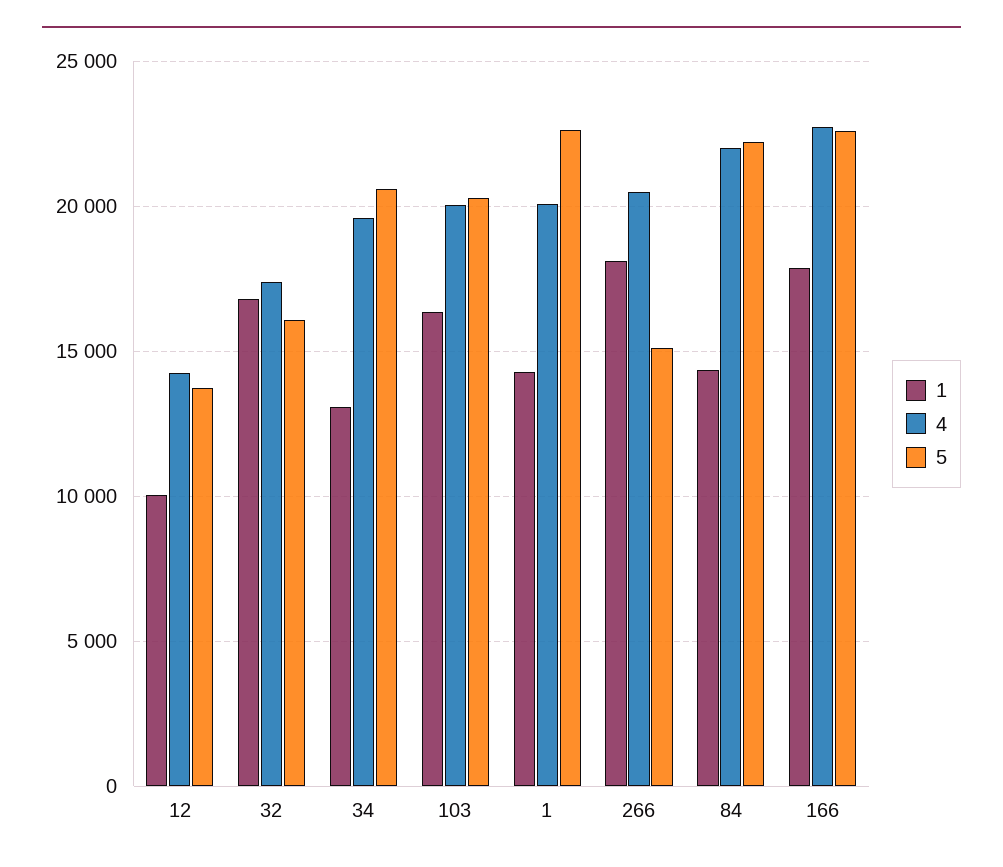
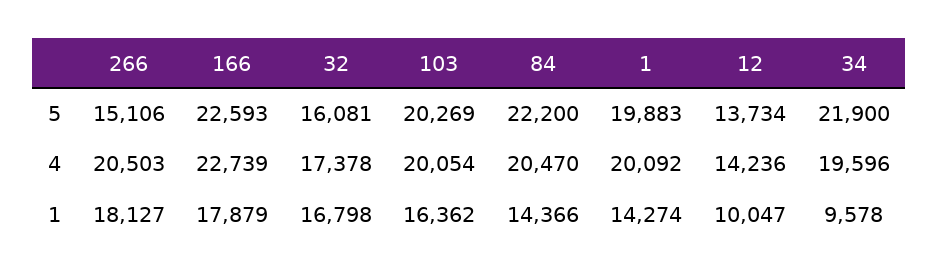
  {
    "1": {
      "12": 10047,
      "32": 16798,
-     "34": 13000,
+     "34": 9578,
      "103": 16362,
      "1": 14274,
      "266": 18127,
      "84": 14366,
      "166": 17879
    },
    "4": {
      "12": 14236,
      "32": 17378,
      "34": 19596,
      "103": 20054,
      "1": 20092,
      "266": 20503,
-     "84": 22000,
+     "84": 20470,
      "166": 22739
    },
    "5": {
      "12": 13734,
      "32": 16081,
-     "34": 20500,
+     "34": 21900,
      "103": 20269,
-     "1": 22500,
+     "1": 19883,
      "266": 15106,
      "84": 22200,
      "166": 22593
    }
  }

